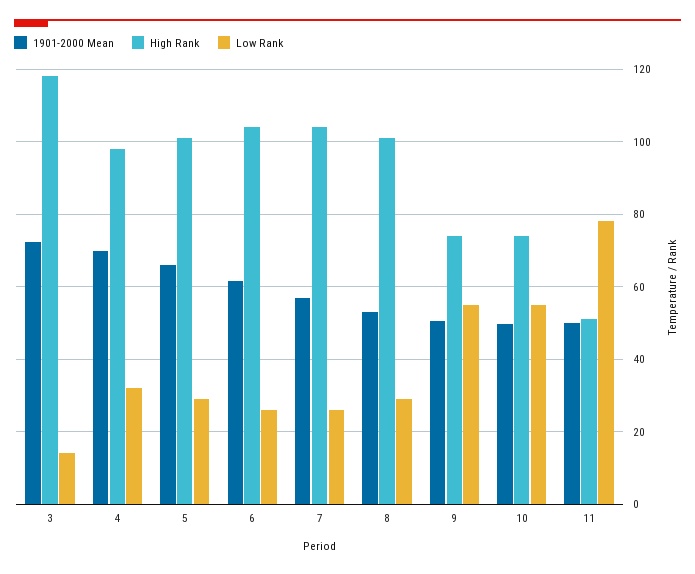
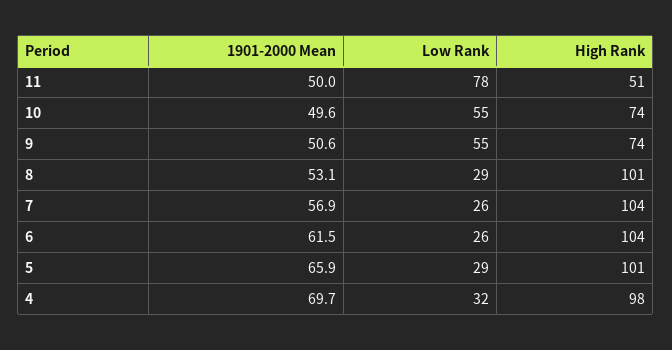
  {
    "1901-2000 Mean": {
-     "3": 72,
      "4": 69.7,
      "5": 65.9,
      "6": 61.5,
      "7": 56.9,
      "8": 53.1,
      "9": 50.6,
      "10": 49.6,
      "11": 50
    },
    "High Rank": {
-     "3": 118,
      "4": 98,
      "5": 101,
      "6": 104,
      "7": 104,
      "8": 101,
      "9": 74,
      "10": 74,
      "11": 51
    },
    "Low Rank": {
-     "3": 14,
      "4": 32,
      "5": 29,
      "6": 26,
      "7": 26,
      "8": 29,
      "9": 55,
      "10": 55,
      "11": 78
    }
  }

